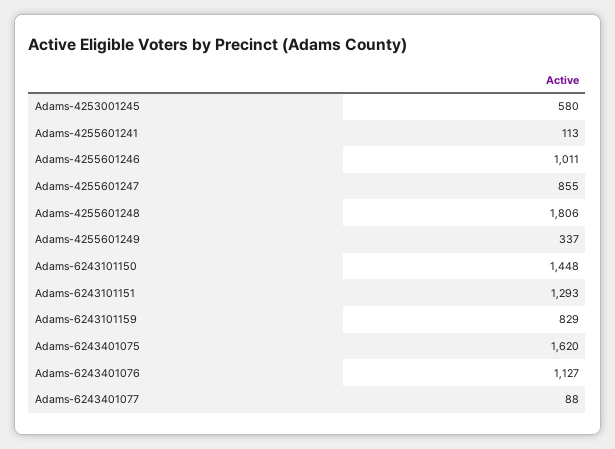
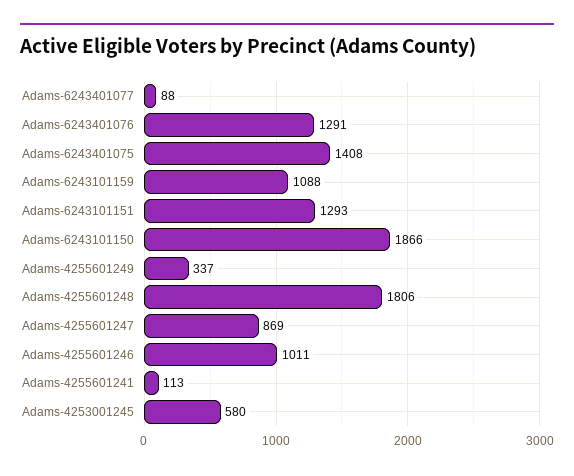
  {
    "Adams-4253001245": 580,
    "Adams-4255601241": 113,
    "Adams-4255601246": 1011,
-   "Adams-4255601247": 855,
+   "Adams-4255601247": 869,
    "Adams-4255601248": 1806,
    "Adams-4255601249": 337,
-   "Adams-6243101150": 1448,
+   "Adams-6243101150": 1866,
    "Adams-6243101151": 1293,
-   "Adams-6243101159": 829,
+   "Adams-6243101159": 1088,
-   "Adams-6243401075": 1620,
+   "Adams-6243401075": 1408,
-   "Adams-6243401076": 1127,
+   "Adams-6243401076": 1291,
    "Adams-6243401077": 88
  }

